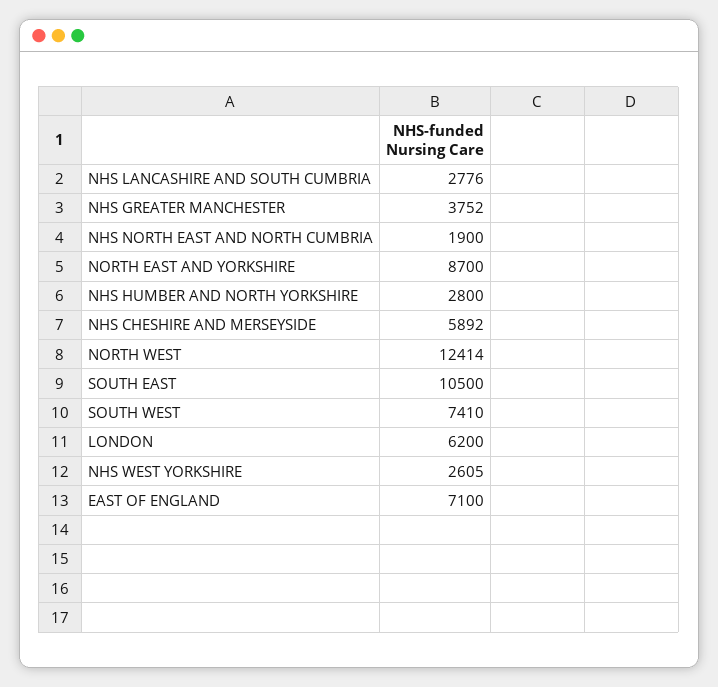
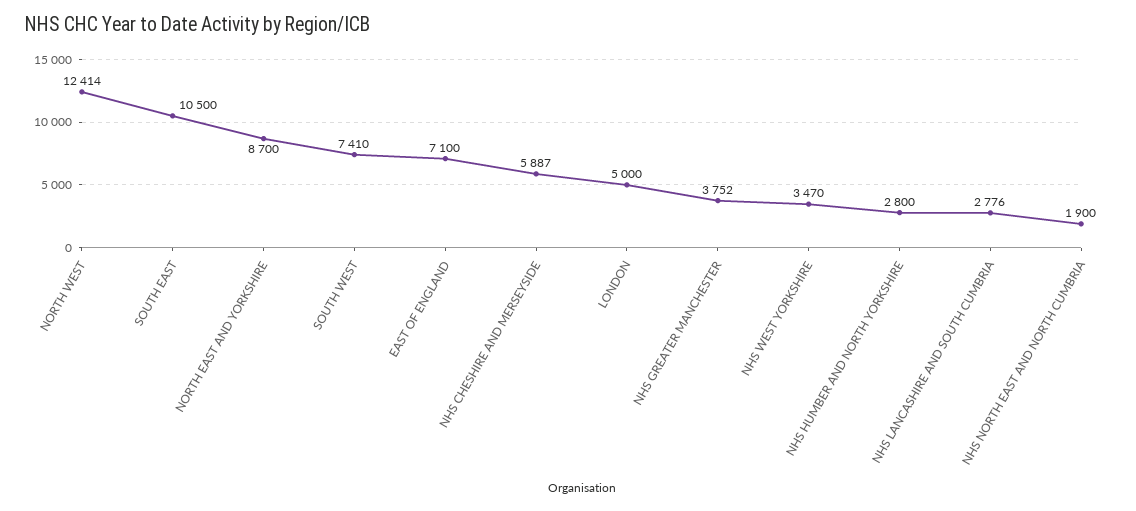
  {
    "NHS LANCASHIRE AND SOUTH CUMBRIA": 2776,
    "NHS GREATER MANCHESTER": 3752,
    "NHS NORTH EAST AND NORTH CUMBRIA": 1900,
    "NORTH EAST AND YORKSHIRE": 8700,
    "NHS HUMBER AND NORTH YORKSHIRE": 2800,
-   "NHS CHESHIRE AND MERSEYSIDE": 5892,
+   "NHS CHESHIRE AND MERSEYSIDE": 5887,
    "NORTH WEST": 12414,
    "SOUTH EAST": 10500,
    "SOUTH WEST": 7410,
-   "LONDON": 6200,
+   "LONDON": 5000,
-   "NHS WEST YORKSHIRE": 2605,
+   "NHS WEST YORKSHIRE": 3470,
    "EAST OF ENGLAND": 7100
  }

